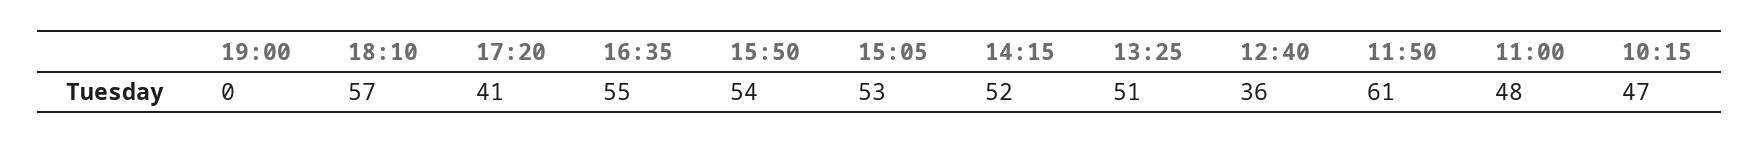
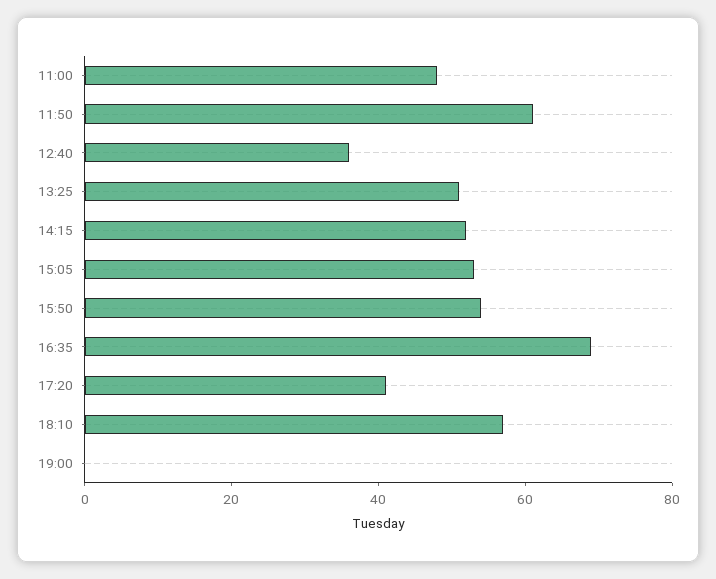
  {
    "19:00": 0,
    "18:10": 57,
    "17:20": 41,
-   "16:35": 55,
+   "16:35": 70,
    "15:50": 54,
    "15:05": 53,
    "14:15": 52,
    "13:25": 51,
    "12:40": 36,
    "11:50": 61,
-   "11:00": 48,
+   "11:00": 48
-   "10:15": 47
  }

